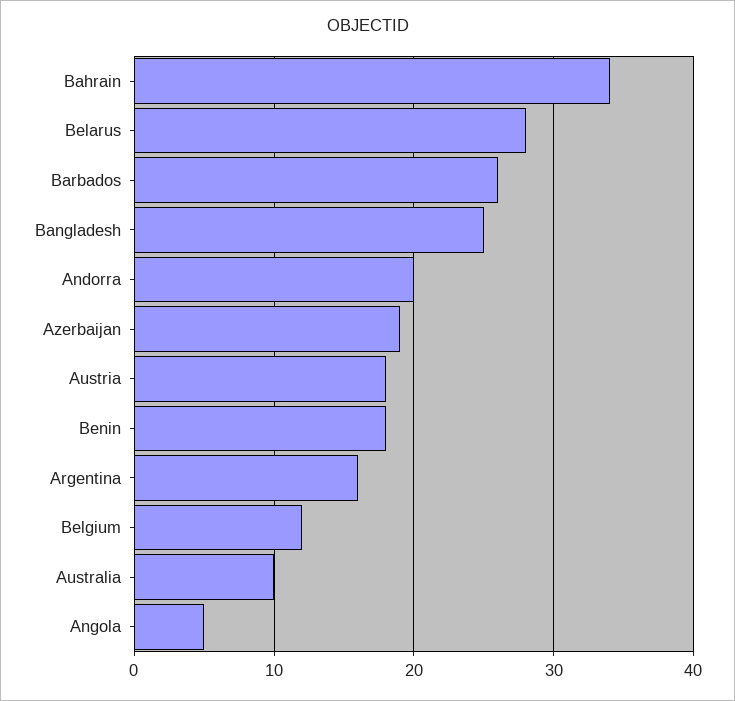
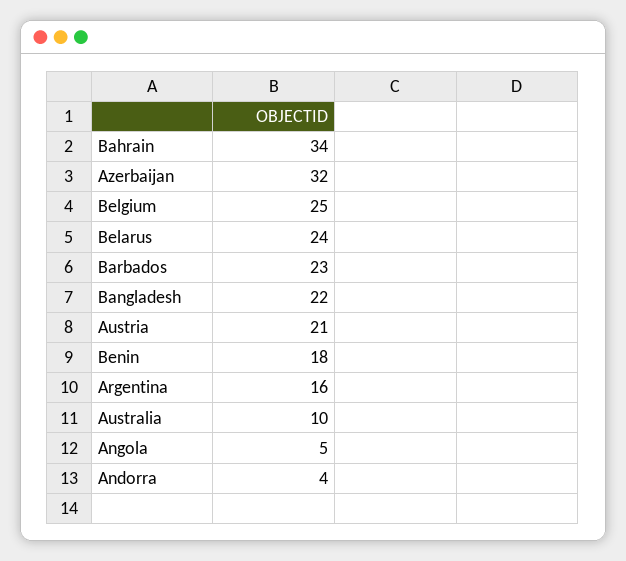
  {
    "Bahrain": 34,
-   "Belarus": 28,
+   "Belarus": 24,
-   "Barbados": 26,
+   "Barbados": 23,
-   "Bangladesh": 25,
+   "Bangladesh": 22,
-   "Andorra": 20,
+   "Andorra": 4,
-   "Azerbaijan": 19,
+   "Azerbaijan": 32,
-   "Austria": 18,
+   "Austria": 21,
    "Benin": 18,
    "Argentina": 16,
-   "Belgium": 12,
+   "Belgium": 25,
    "Australia": 10,
    "Angola": 5
  }

